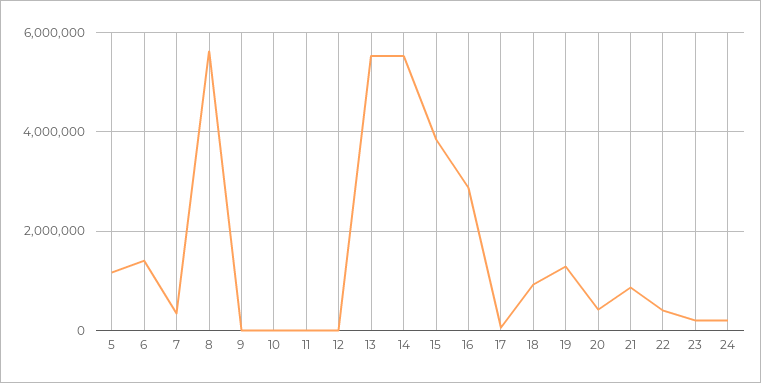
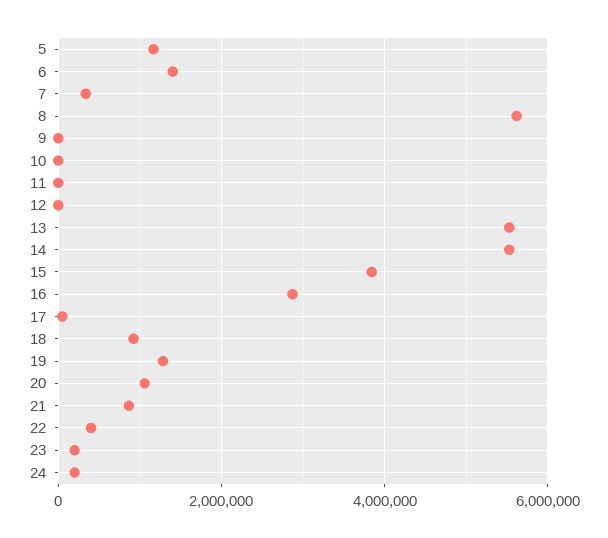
  {
    "5": 1200000,
    "6": 1400000,
    "7": 400000,
    "8": 5600000,
    "9": 0,
    "10": 0,
    "11": 0,
    "12": 0,
    "13": 5600000,
    "14": 5600000,
    "15": 3800000,
    "16": 2800000,
    "17": 0,
    "18": 1000000,
    "19": 1200000,
-   "20": 400000,
+   "20": 1000000,
    "21": 800000,
    "22": 400000,
    "23": 200000,
    "24": 200000
  }

